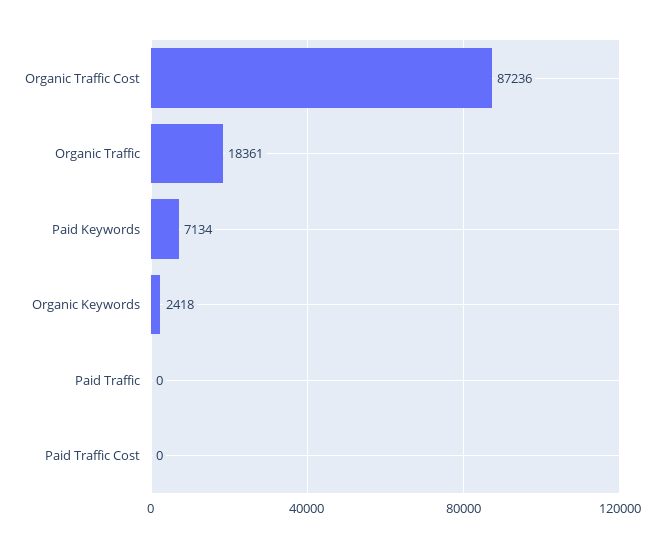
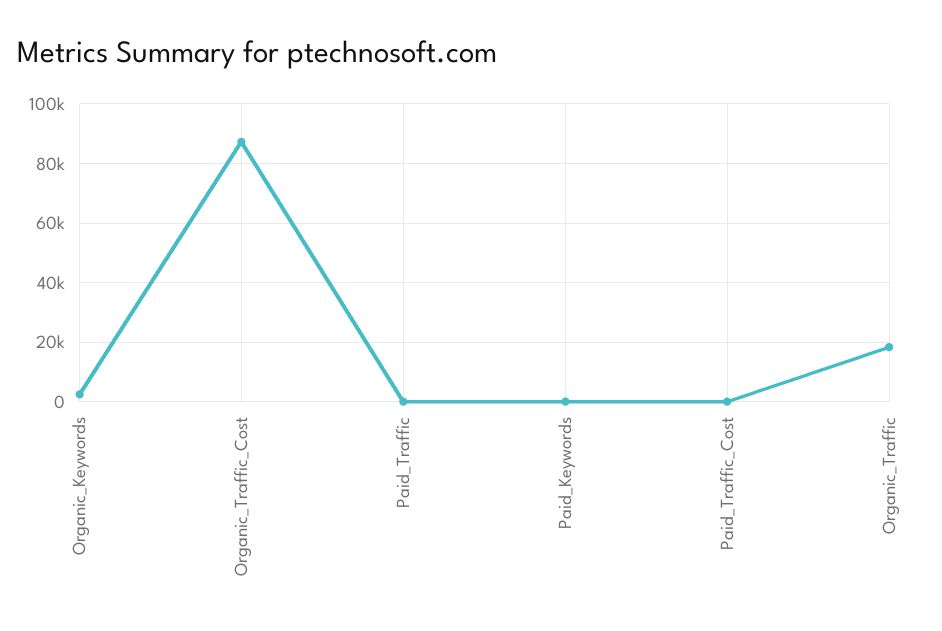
  {
    "Organic Traffic Cost": 87236,
    "Organic Traffic": 18361,
-   "Paid Keywords": 7134,
+   "Paid Keywords": 0,
    "Organic Keywords": 2418,
    "Paid Traffic": 0,
    "Paid Traffic Cost": 0
  }

